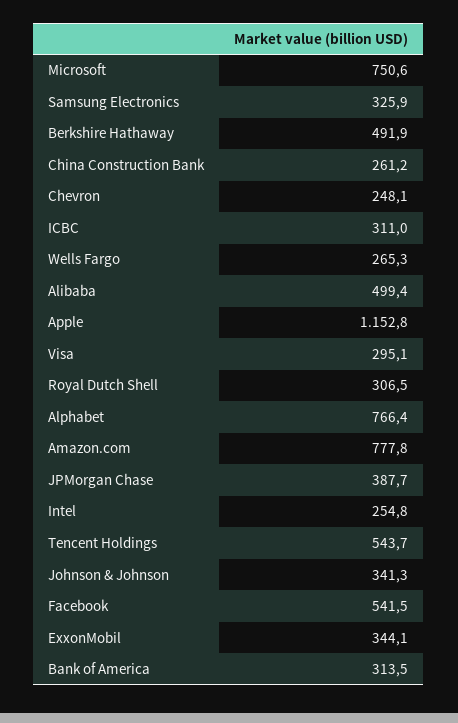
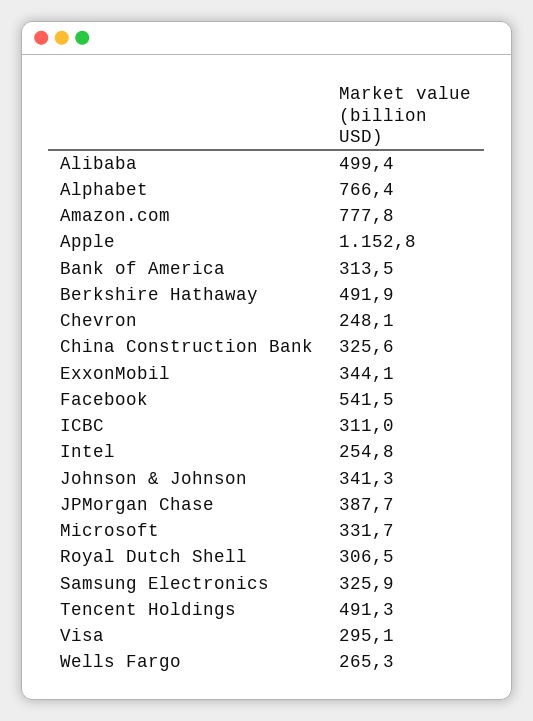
  {
-   "Microsoft": 750.6,
+   "Microsoft": 331.7,
    "Samsung Electronics": 325.9,
    "Berkshire Hathaway": 491.9,
-   "China Construction Bank": 261.2,
+   "China Construction Bank": 325.6,
    "Chevron": 248.1,
    "ICBC": 311,
    "Wells Fargo": 265.3,
    "Alibaba": 499.4,
    "Apple": 1152.8,
    "Visa": 295.1,
    "Royal Dutch Shell": 306.5,
    "Alphabet": 766.4,
    "Amazon.com": 777.8,
    "JPMorgan Chase": 387.7,
    "Intel": 254.8,
-   "Tencent Holdings": 543.7,
+   "Tencent Holdings": 491.3,
    "Johnson & Johnson": 341.3,
    "Facebook": 541.5,
    "ExxonMobil": 344.1,
    "Bank of America": 313.5
  }

